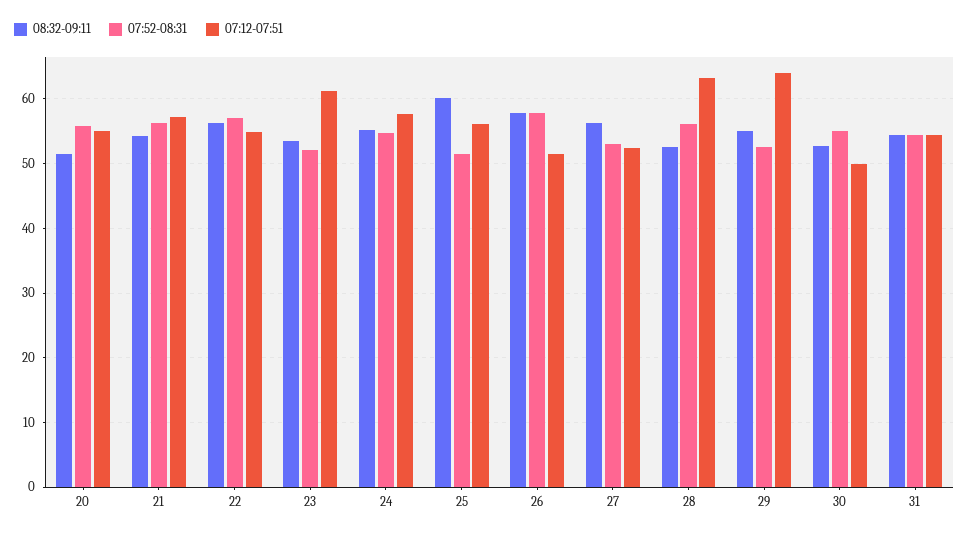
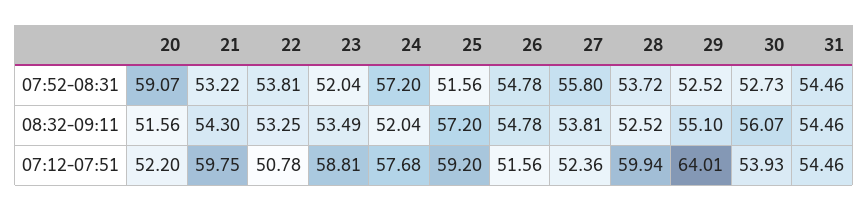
  {
    "08:32-09:11": {
      "20": 51.56,
      "21": 54.3,
-     "22": 56,
+     "22": 53.25,
      "23": 53.49,
-     "24": 55,
+     "24": 52.04,
-     "25": 60,
+     "25": 57.2,
-     "26": 58,
+     "26": 54.78,
-     "27": 56,
+     "27": 53.81,
      "28": 52.52,
      "29": 55.1,
-     "30": 53,
+     "30": 56.07,
      "31": 54.46
    },
    "07:52-08:31": {
-     "20": 56,
+     "20": 59.07,
-     "21": 56,
+     "21": 53.22,
-     "22": 57,
+     "22": 53.81,
      "23": 52.04,
-     "24": 55,
+     "24": 57.2,
      "25": 51.56,
-     "26": 58,
+     "26": 54.78,
-     "27": 53,
+     "27": 55.8,
-     "28": 56,
+     "28": 53.72,
      "29": 52.52,
-     "30": 55,
+     "30": 52.73,
      "31": 54.46
    },
    "07:12-07:51": {
-     "20": 55,
+     "20": 52.2,
-     "21": 57,
+     "21": 59.75,
-     "22": 55,
+     "22": 50.78,
-     "23": 61,
+     "23": 58.81,
      "24": 57.68,
-     "25": 56,
+     "25": 59.2,
      "26": 51.56,
      "27": 52.36,
-     "28": 63,
+     "28": 59.94,
      "29": 64.01,
-     "30": 50,
+     "30": 53.93,
      "31": 54.46
    }
  }

